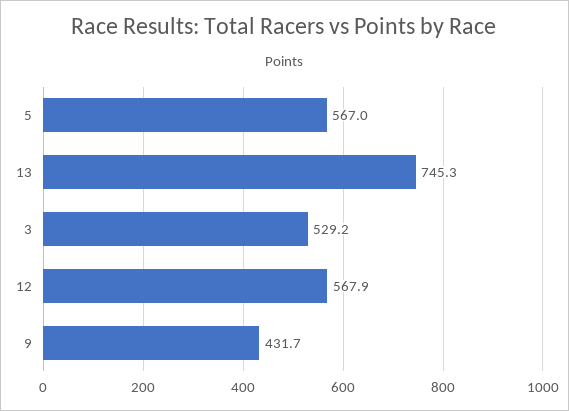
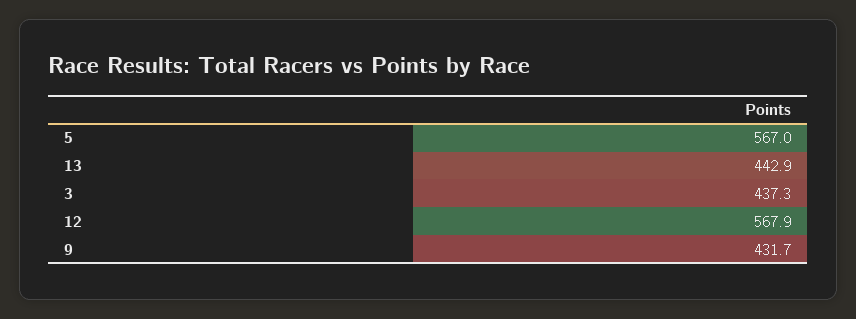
  {
    "5": 567,
-   "13": 745.3,
+   "13": 442.9,
-   "3": 529.2,
+   "3": 437.3,
    "12": 567.9,
    "9": 431.7
  }

